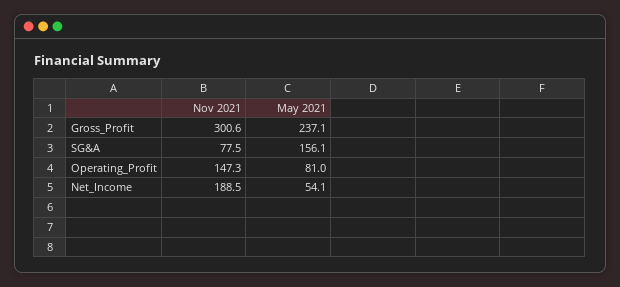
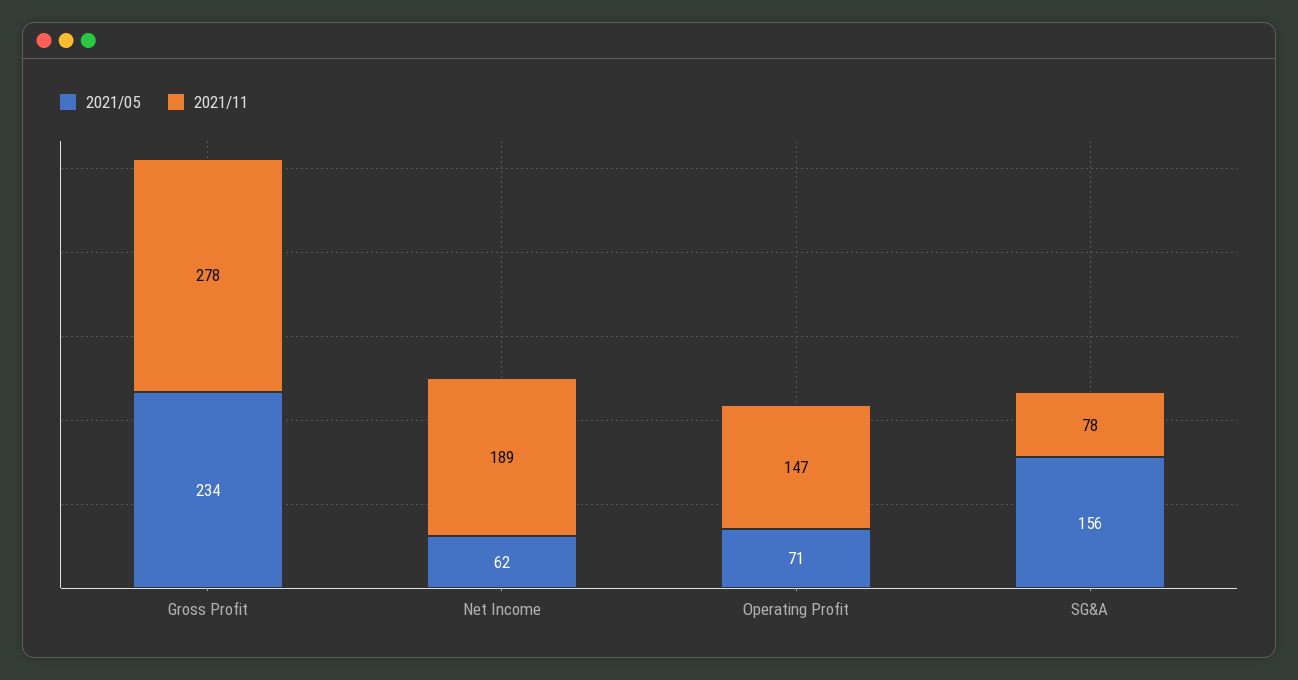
  {
    "Nov 2021": {
-     "Gross_Profit": 300.6,
+     "Gross_Profit": 278,
      "SG&A": 77.5,
      "Operating_Profit": 147.3,
      "Net_Income": 188.5
    },
    "May 2021": {
-     "Gross_Profit": 237.1,
+     "Gross_Profit": 234,
      "SG&A": 156.1,
-     "Operating_Profit": 81,
+     "Operating_Profit": 71,
-     "Net_Income": 54.1
+     "Net_Income": 62
    }
  }

